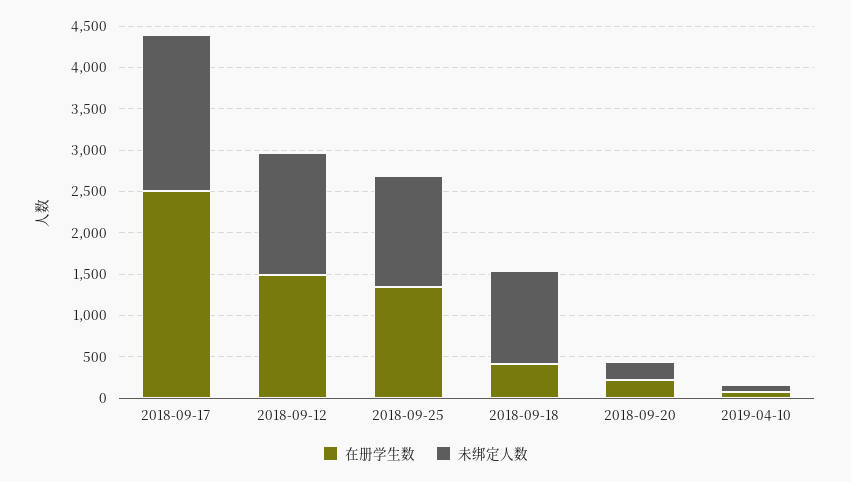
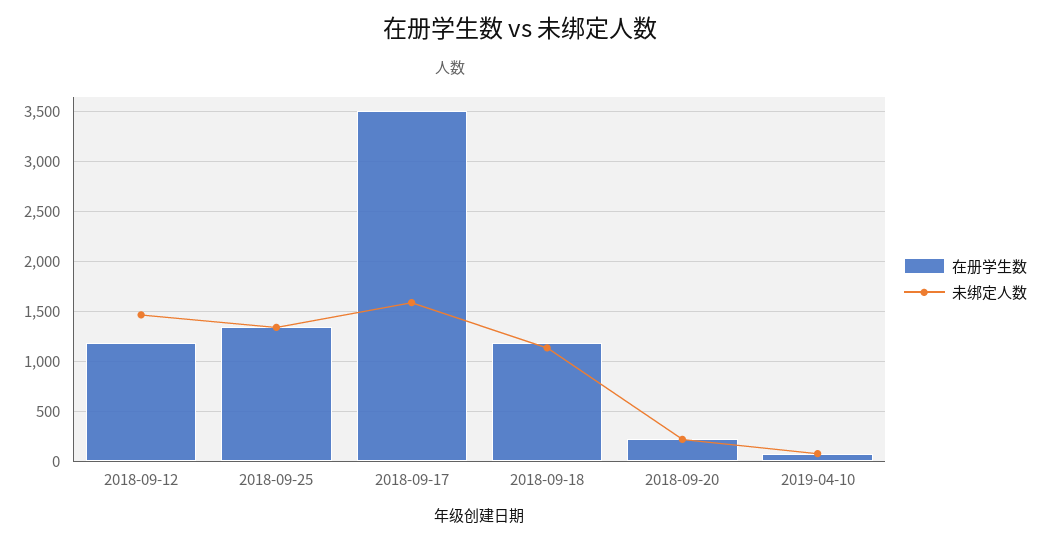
  {
    "在册学生数": {
-     "2018-09-17": 2500,
+     "2018-09-17": 3500,
-     "2018-09-12": 1500,
+     "2018-09-12": 1200,
      "2018-09-25": 1300,
-     "2018-09-18": 400,
+     "2018-09-18": 1200,
      "2018-09-20": 200,
      "2019-04-10": 100
    },
    "未绑定人数": {
-     "2018-09-17": 1900,
+     "2018-09-17": 1600,
      "2018-09-12": 1500,
      "2018-09-25": 1300,
      "2018-09-18": 1100,
      "2018-09-20": 200,
      "2019-04-10": 100
    }
  }

